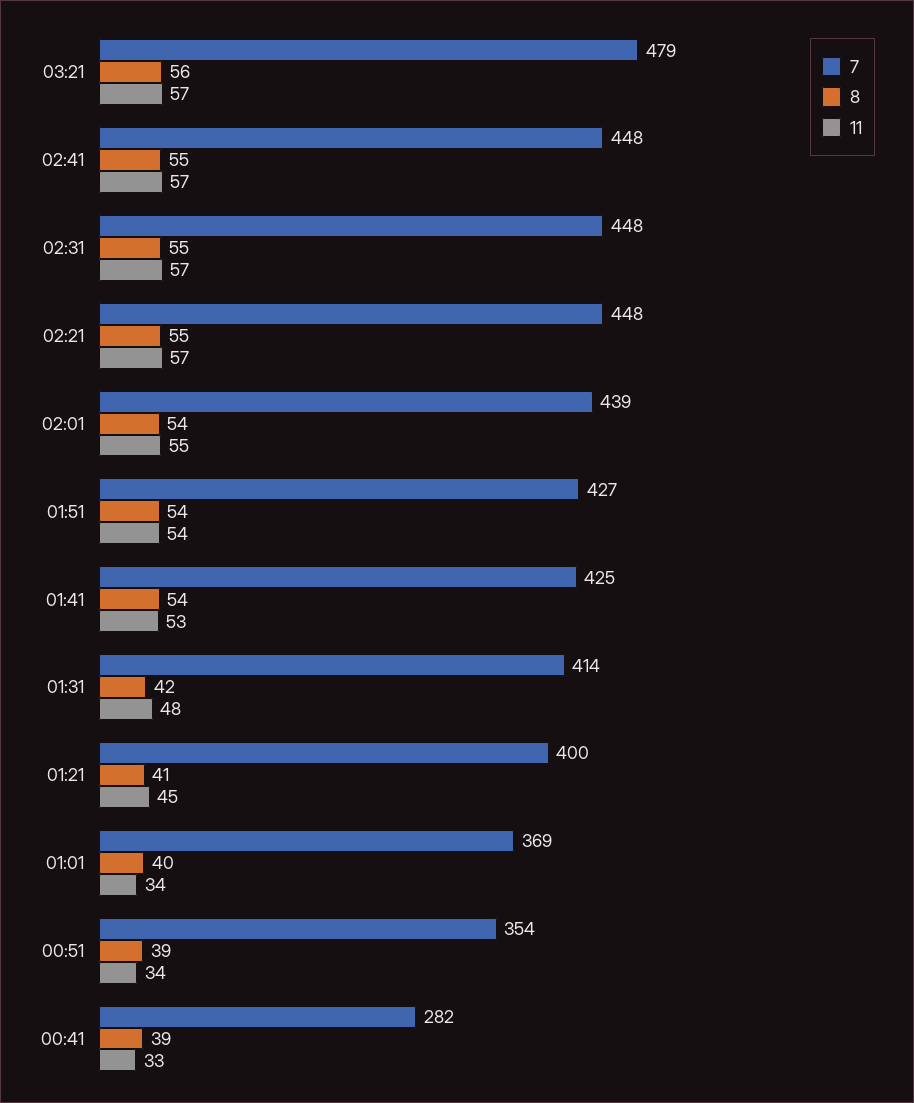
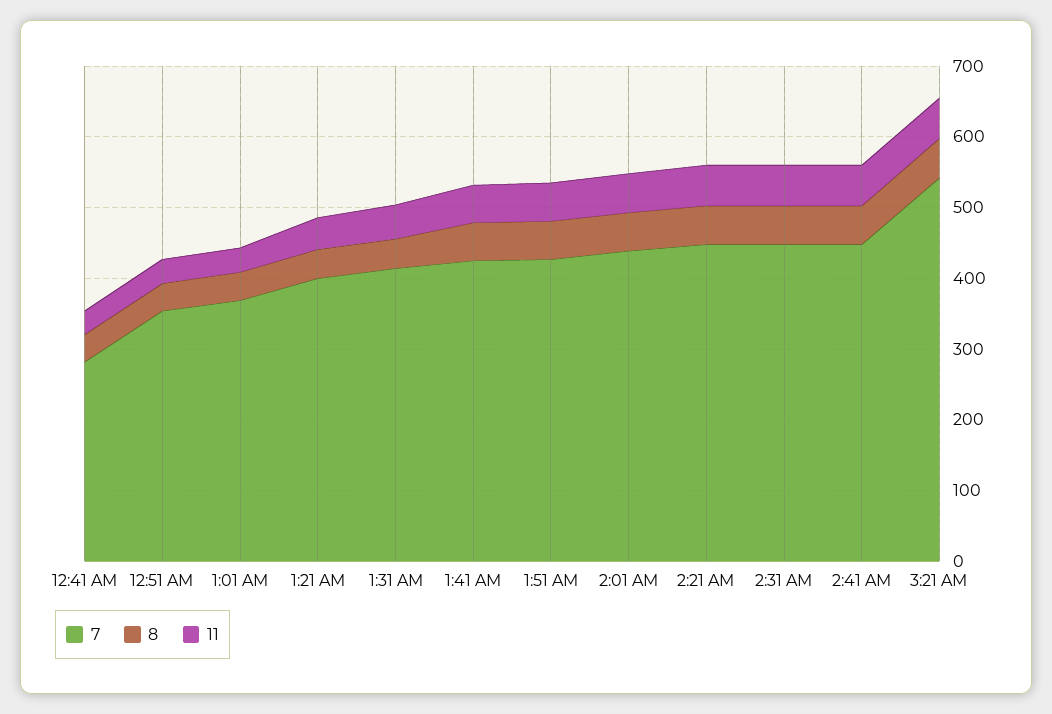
  {
    "7": {
-     "03:21": 479,
+     "03:21": 540,
      "02:41": 448,
      "02:31": 448,
      "02:21": 448,
      "02:01": 439,
      "01:51": 427,
      "01:41": 425,
      "01:31": 414,
      "01:21": 400,
      "01:01": 369,
      "00:51": 354,
      "00:41": 282
    },
    "8": {
      "03:21": 56,
      "02:41": 55,
      "02:31": 55,
      "02:21": 55,
      "02:01": 54,
      "01:51": 54,
      "01:41": 54,
      "01:31": 42,
      "01:21": 41,
      "01:01": 40,
      "00:51": 39,
      "00:41": 39
    },
    "11": {
      "03:21": 57,
      "02:41": 57,
      "02:31": 57,
      "02:21": 57,
      "02:01": 55,
      "01:51": 54,
      "01:41": 53,
      "01:31": 48,
      "01:21": 45,
      "01:01": 34,
      "00:51": 34,
      "00:41": 33
    }
  }

